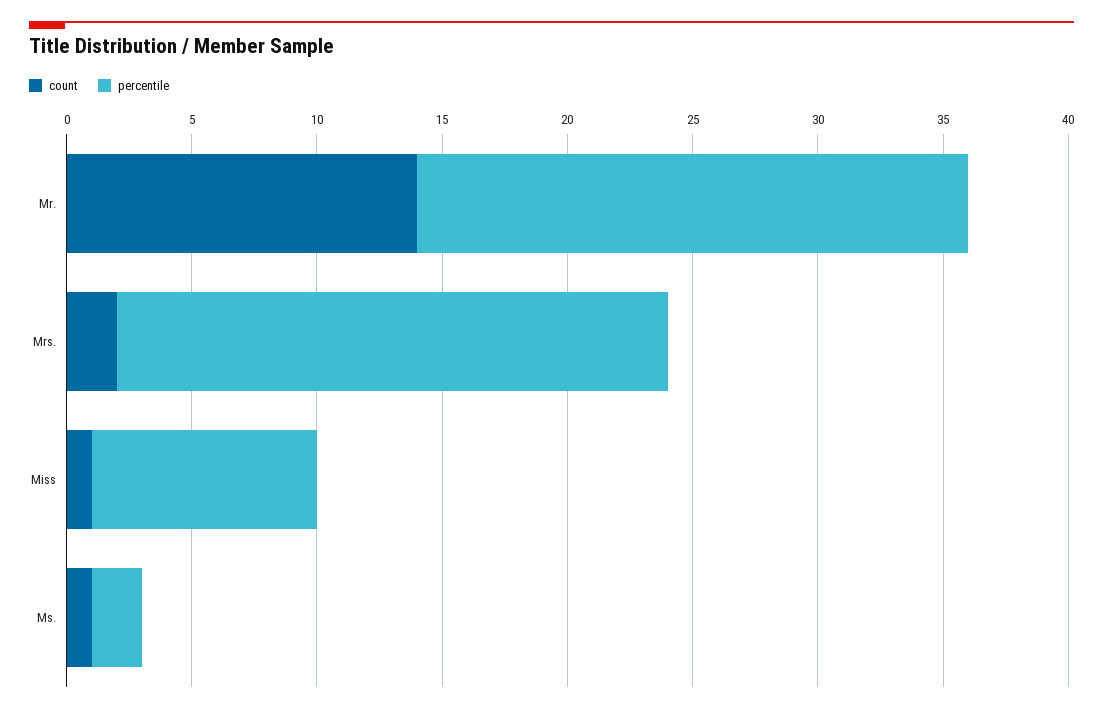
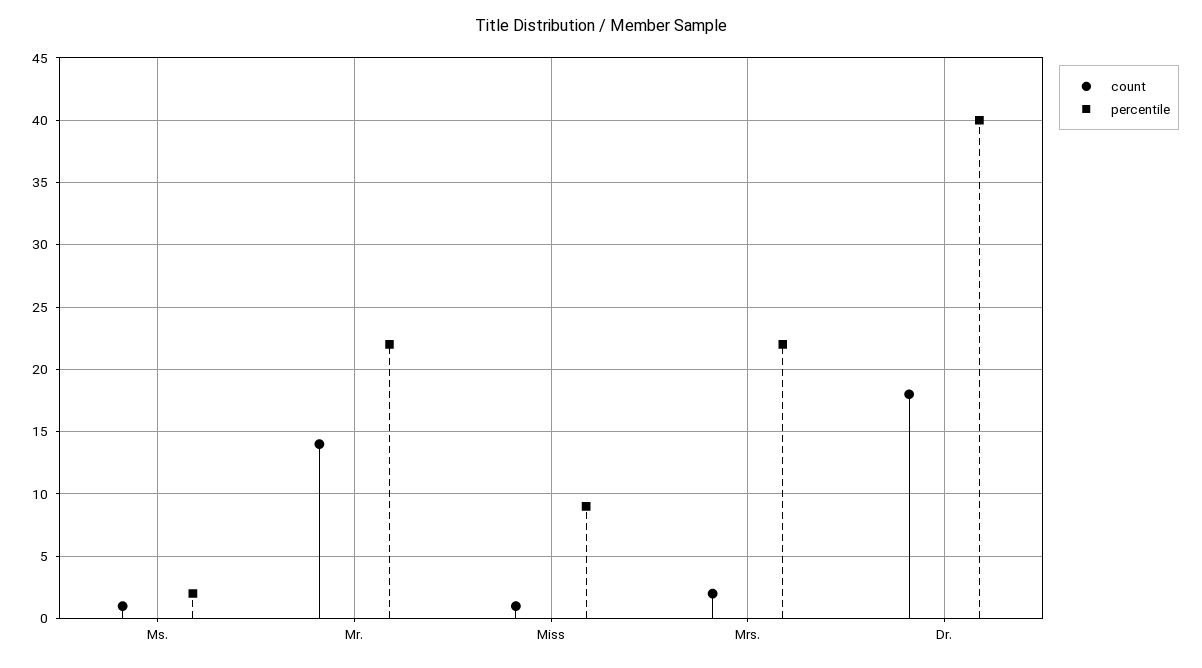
  {
    "count": {
      "Mr.": 14,
      "Mrs.": 2,
      "Miss": 1,
-     "Ms.": 1
+     "Ms.": 1,
+     "Dr.": 18
    },
    "percentile": {
      "Mr.": 22,
      "Mrs.": 22,
      "Miss": 9,
-     "Ms.": 2
+     "Ms.": 2,
+     "Dr.": 40
    }
  }

